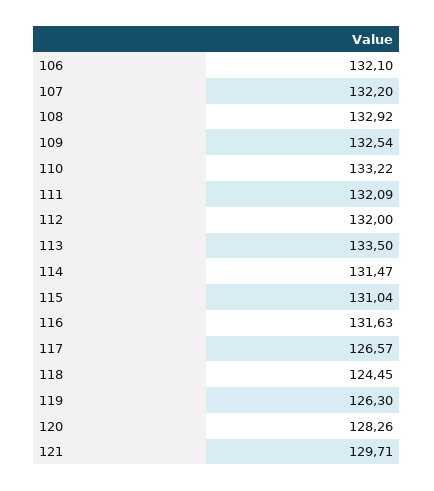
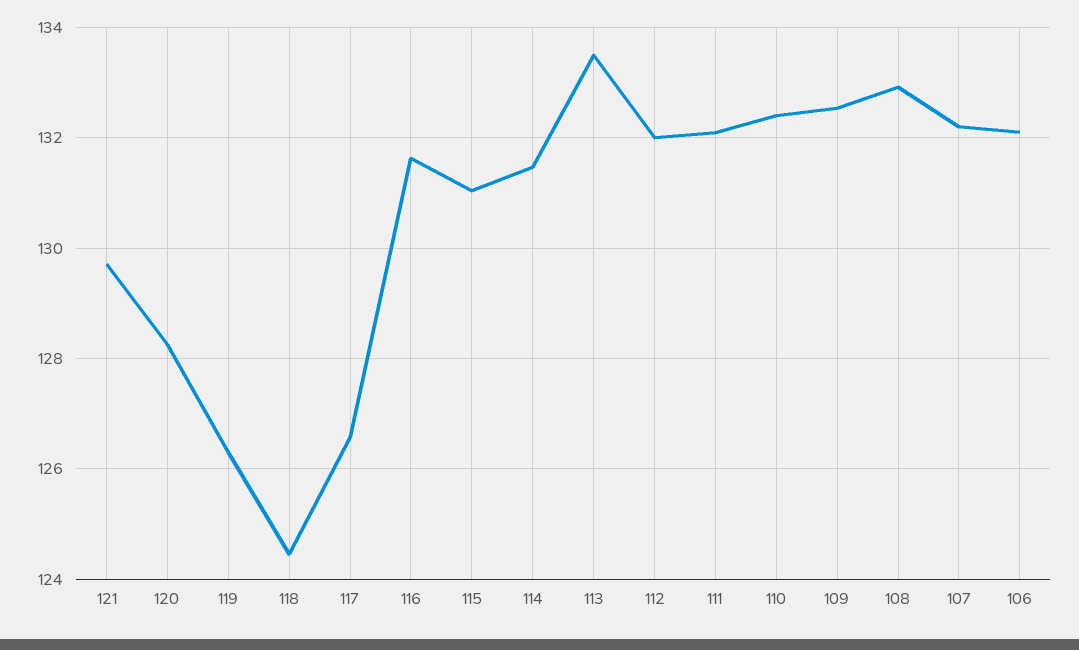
  {
    "106": 132.1,
    "107": 132.2,
    "108": 132.92,
    "109": 132.54,
-   "110": 133.22,
+   "110": 132.4,
    "111": 132.09,
    "112": 132,
    "113": 133.5,
    "114": 131.47,
    "115": 131.04,
    "116": 131.63,
    "117": 126.57,
    "118": 124.45,
    "119": 126.3,
    "120": 128.26,
    "121": 129.71
  }

